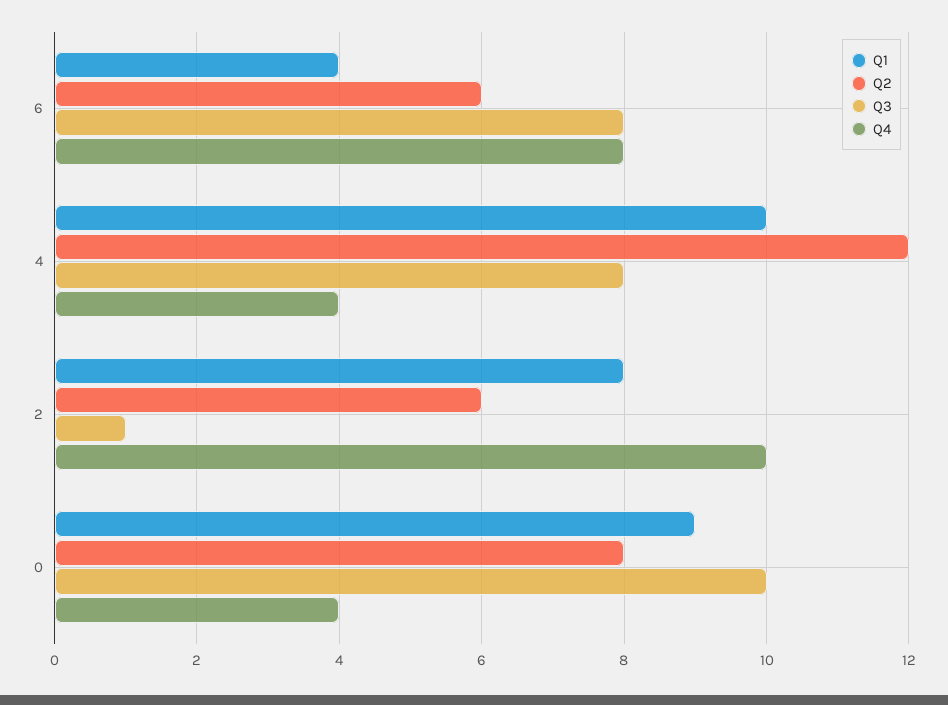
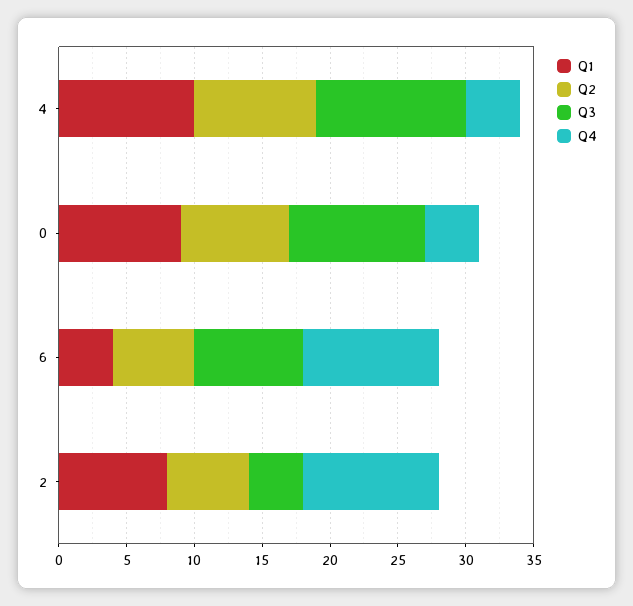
  {
    "Q1": {
      "6": 4,
      "4": 10,
      "2": 8,
      "0": 9
    },
    "Q2": {
      "6": 6,
-     "4": 12,
+     "4": 9,
      "2": 6,
      "0": 8
    },
    "Q3": {
      "6": 8,
-     "4": 8,
+     "4": 11,
-     "2": 1,
+     "2": 4,
      "0": 10
    },
    "Q4": {
-     "6": 8,
+     "6": 10,
      "4": 4,
      "2": 10,
      "0": 4
    }
  }

